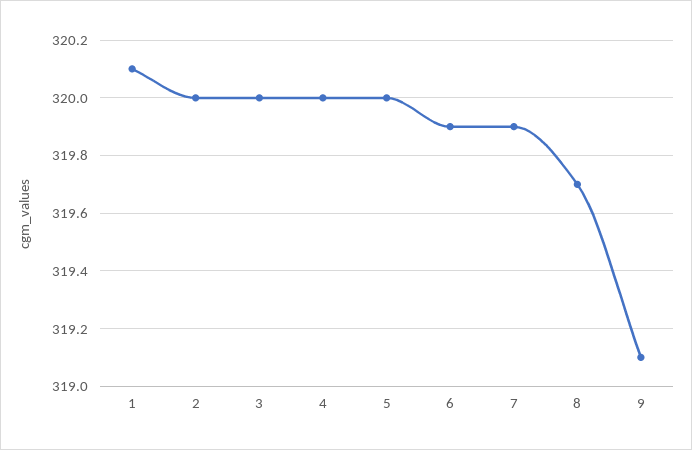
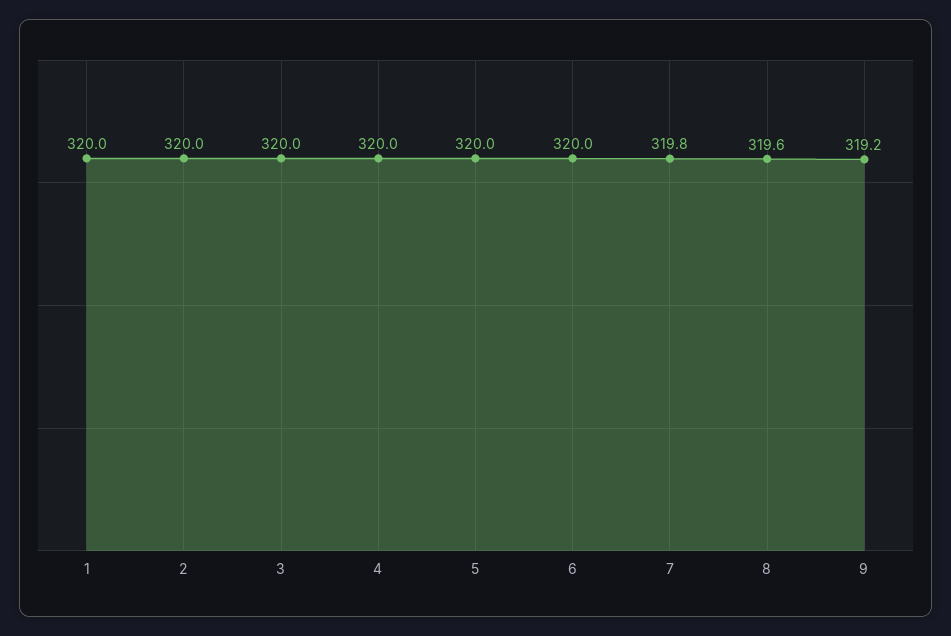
  {
-   "1": 320.1,
+   "1": 320,
    "2": 320,
    "3": 320,
    "4": 320,
    "5": 320,
-   "6": 319.9,
+   "6": 320,
-   "7": 319.9,
+   "7": 319.8,
-   "8": 319.7,
+   "8": 319.6,
-   "9": 319.1
+   "9": 319.2
  }

